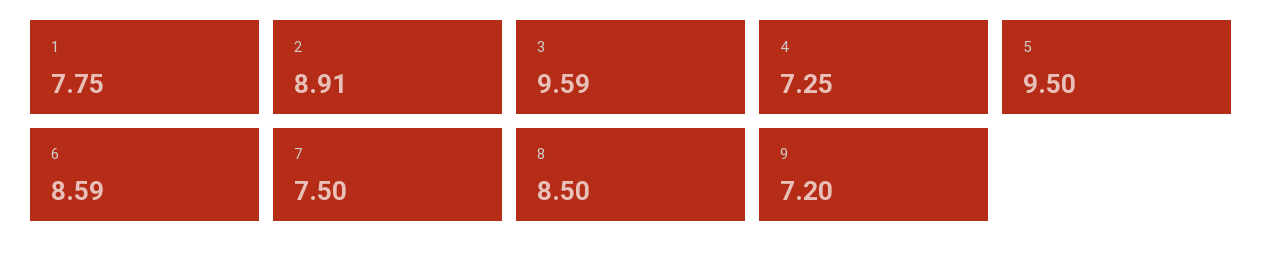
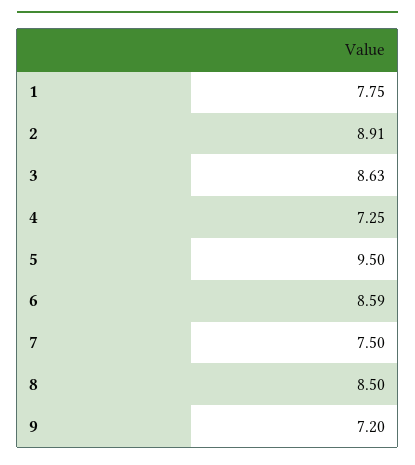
  {
    "1": 7.75,
    "2": 8.91,
-   "3": 9.59,
+   "3": 8.63,
    "4": 7.25,
    "5": 9.5,
    "6": 8.59,
    "7": 7.5,
    "8": 8.5,
    "9": 7.2
  }

